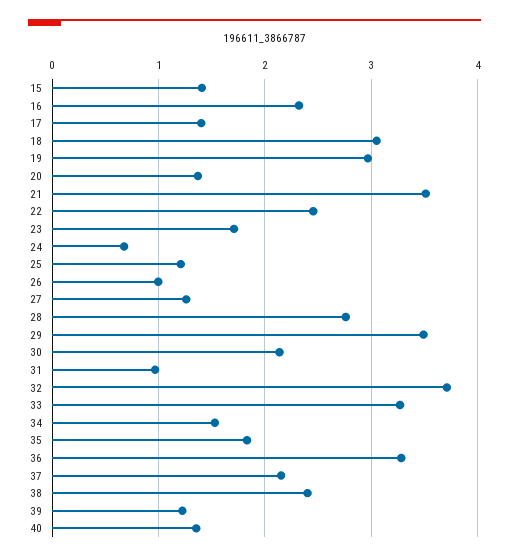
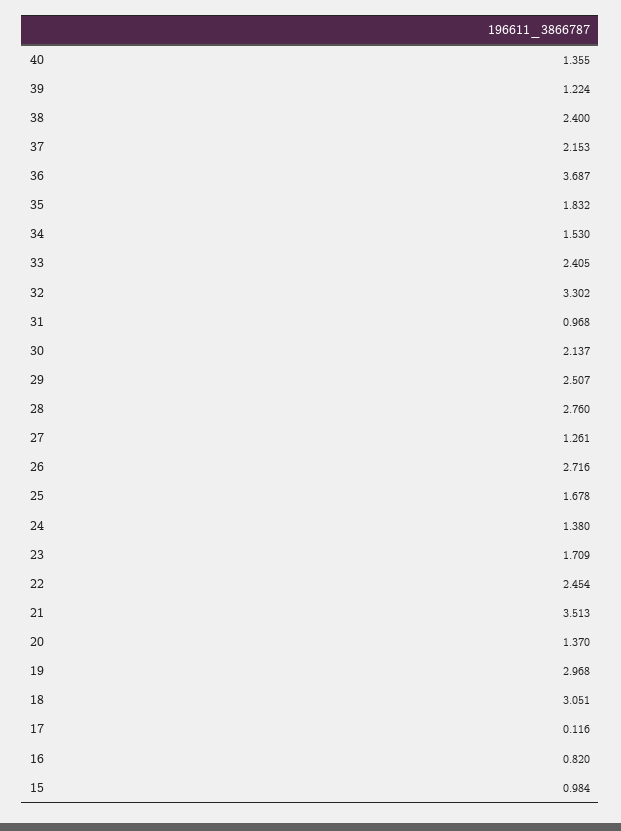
  {
-   "15": 1.4,
+   "15": 0.984,
-   "16": 2.3,
+   "16": 0.82,
-   "17": 1.4,
+   "17": 0.116,
    "18": 3.051,
    "19": 2.968,
    "20": 1.37,
    "21": 3.513,
    "22": 2.454,
    "23": 1.709,
-   "24": 0.7,
+   "24": 1.38,
-   "25": 1.2,
+   "25": 1.678,
-   "26": 1,
+   "26": 2.716,
    "27": 1.261,
    "28": 2.76,
-   "29": 3.5,
+   "29": 2.507,
    "30": 2.137,
    "31": 0.968,
-   "32": 3.7,
+   "32": 3.302,
-   "33": 3.3,
+   "33": 2.405,
    "34": 1.53,
    "35": 1.832,
-   "36": 3.3,
+   "36": 3.687,
    "37": 2.153,
    "38": 2.4,
    "39": 1.224,
    "40": 1.355
  }

